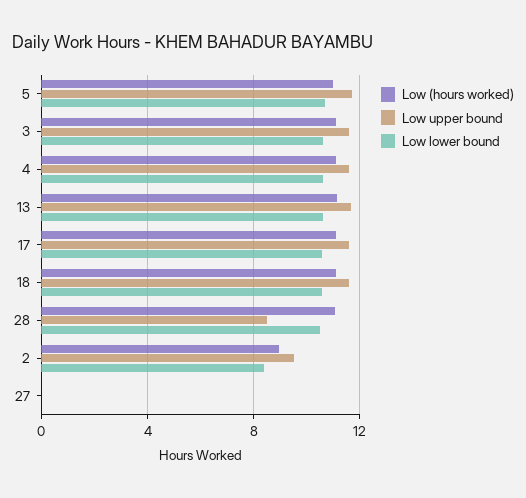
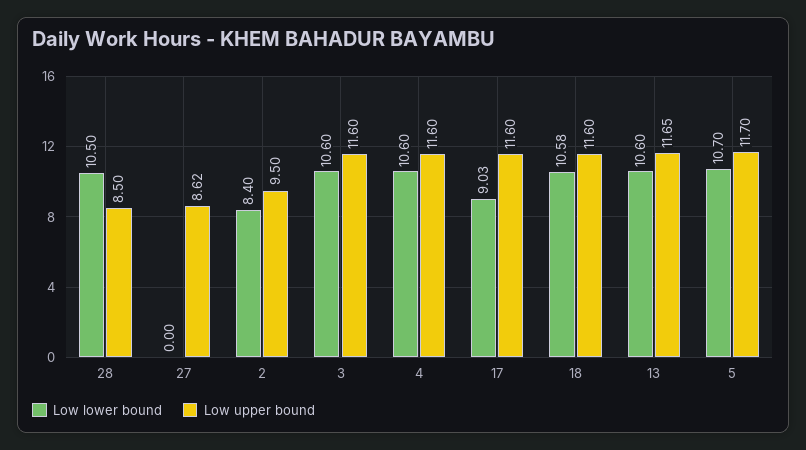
  {
-   "Low (hours worked)": {
-     "5": 11,
-     "3": 11,
-     "4": 11,
-     "13": 11,
-     "17": 11,
-     "18": 11,
-     "28": 11,
-     "2": 9,
-     "27": 0
-   },
    "Low upper bound": {
      "5": 11.7,
      "3": 11.6,
      "4": 11.6,
      "13": 11.65,
      "17": 11.6,
      "18": 11.6,
      "28": 8.5,
      "2": 9.5,
-     "27": 0
+     "27": 8.62
    },
    "Low lower bound": {
      "5": 10.7,
      "3": 10.6,
      "4": 10.6,
      "13": 10.6,
-     "17": 10.5,
+     "17": 9.03,
      "18": 10.58,
      "28": 10.5,
      "2": 8.4,
      "27": 0
    }
  }

